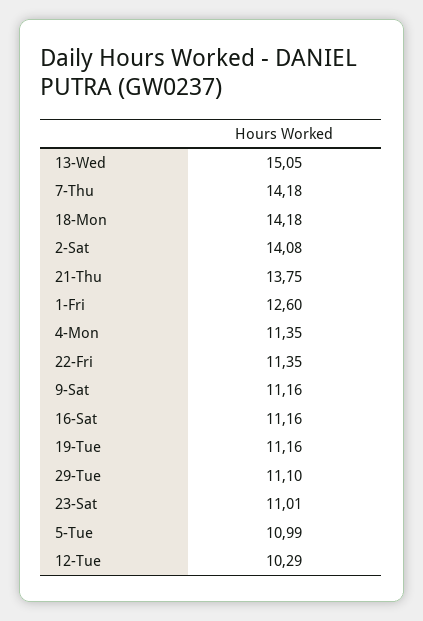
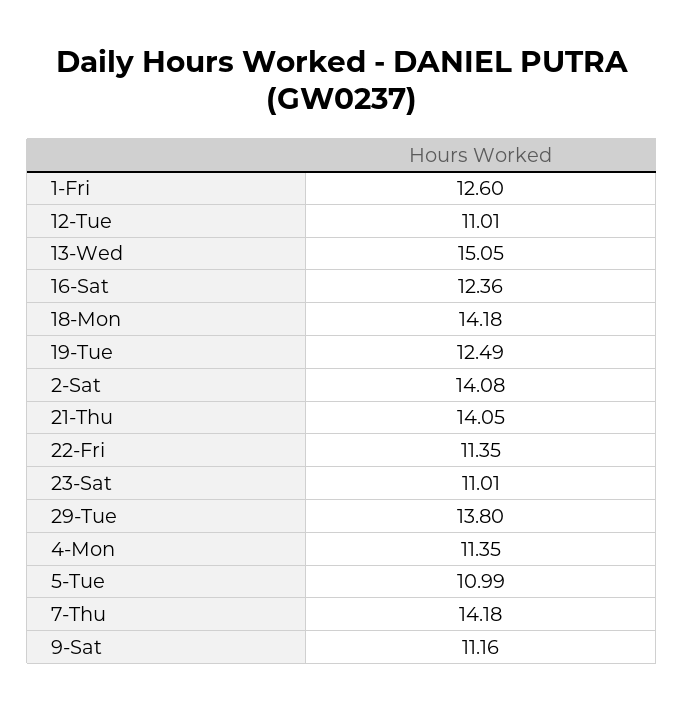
  {
    "13-Wed": 15.05,
    "7-Thu": 14.18,
    "18-Mon": 14.18,
    "2-Sat": 14.08,
-   "21-Thu": 13.75,
+   "21-Thu": 14.05,
    "1-Fri": 12.6,
    "4-Mon": 11.35,
    "22-Fri": 11.35,
    "9-Sat": 11.16,
-   "16-Sat": 11.16,
+   "16-Sat": 12.36,
-   "19-Tue": 11.16,
+   "19-Tue": 12.49,
-   "29-Tue": 11.1,
+   "29-Tue": 13.8,
    "23-Sat": 11.01,
    "5-Tue": 10.99,
-   "12-Tue": 10.29
+   "12-Tue": 11.01
  }

